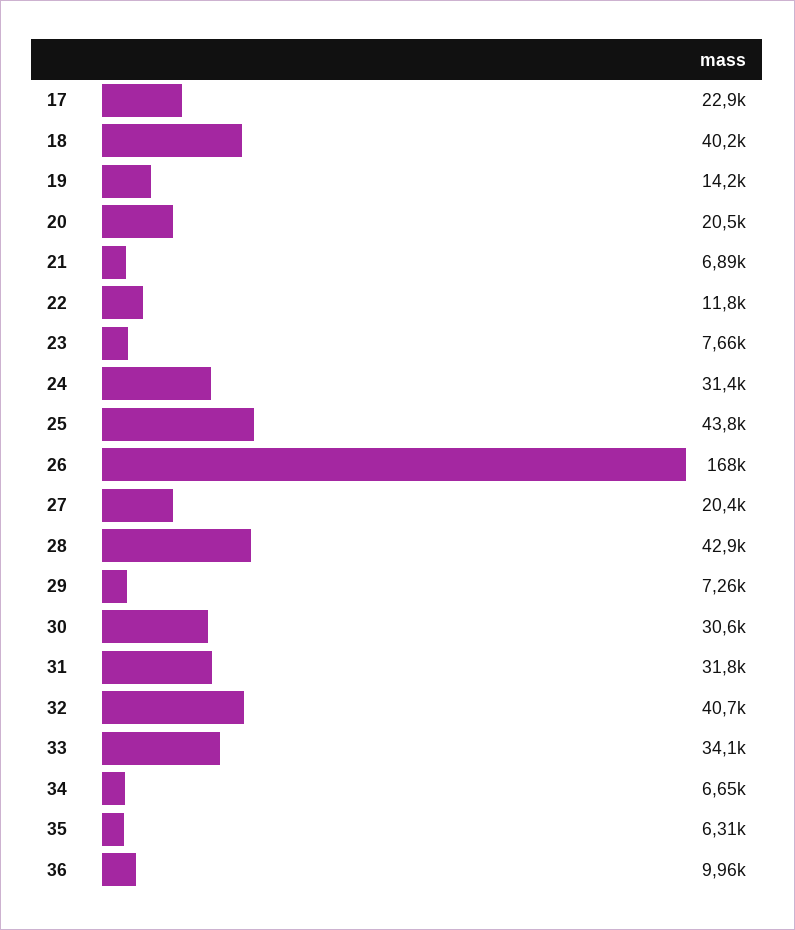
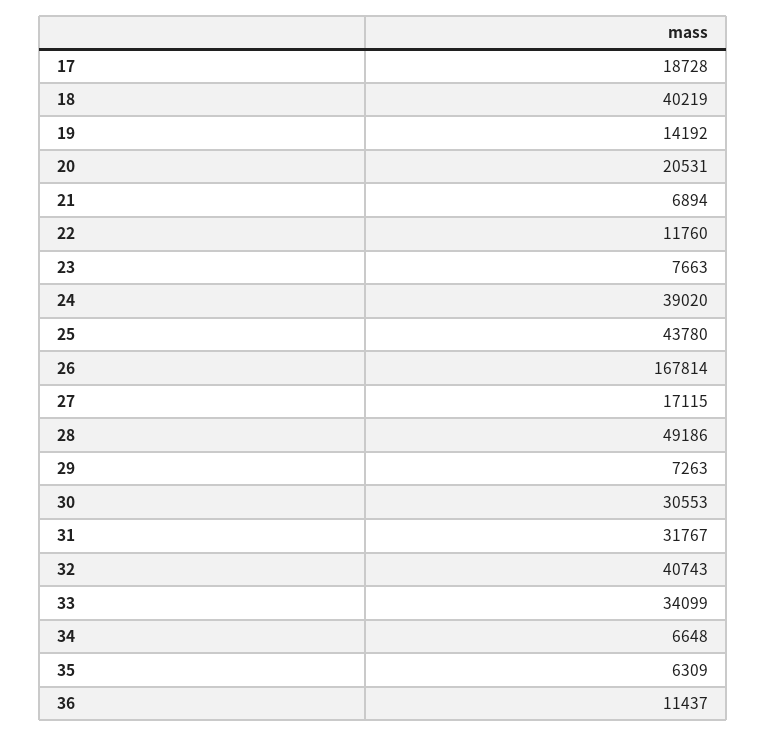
  {
-   "17": 22900,
+   "17": 18728,
    "18": 40219,
    "19": 14192,
    "20": 20531,
    "21": 6894,
    "22": 11760,
    "23": 7663,
-   "24": 31400,
+   "24": 39020,
    "25": 43780,
    "26": 167814,
-   "27": 20400,
+   "27": 17115,
-   "28": 42900,
+   "28": 49186,
    "29": 7263,
    "30": 30553,
    "31": 31767,
    "32": 40743,
    "33": 34099,
    "34": 6648,
    "35": 6309,
-   "36": 9960
+   "36": 11437
  }

